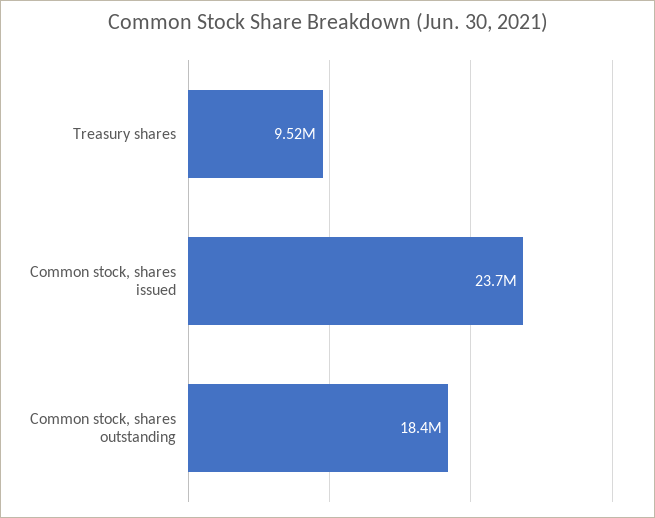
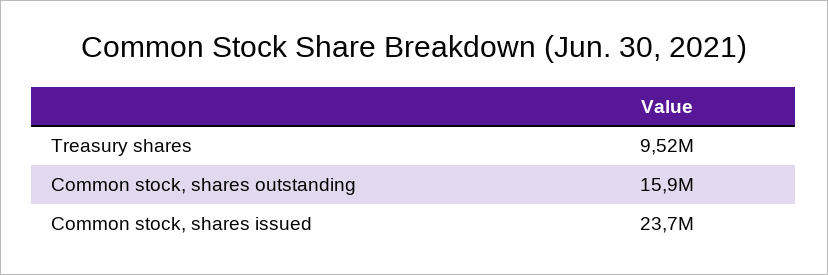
  {
    "Treasury shares": 9520000,
    "Common stock, shares issued": 23700000,
-   "Common stock, shares outstanding": 18400000
+   "Common stock, shares outstanding": 15900000
  }

